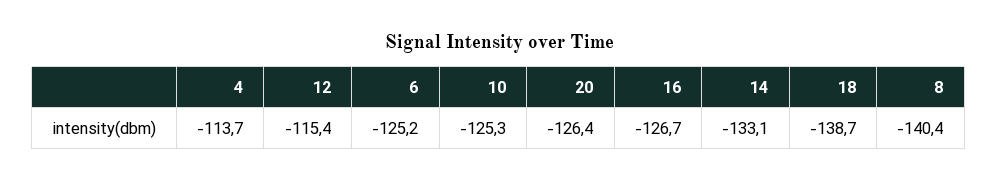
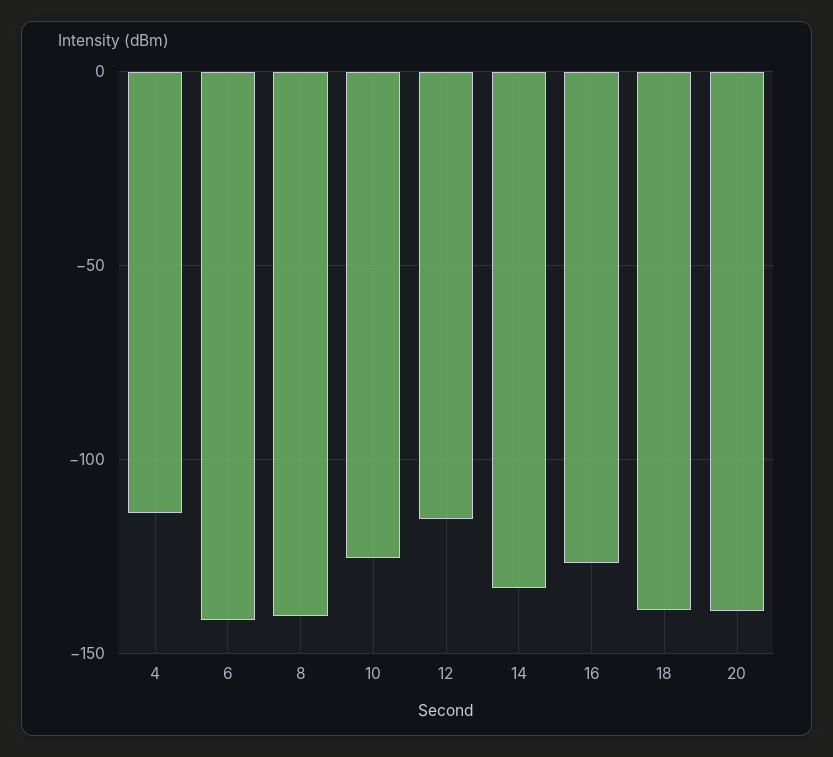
  {
    "4": -113.7,
    "12": -115.4,
-   "6": -125.2,
+   "6": -140,
    "10": -125.3,
-   "20": -126.4,
+   "20": -140,
    "16": -126.7,
    "14": -133.1,
    "18": -138.7,
    "8": -140.4
  }

